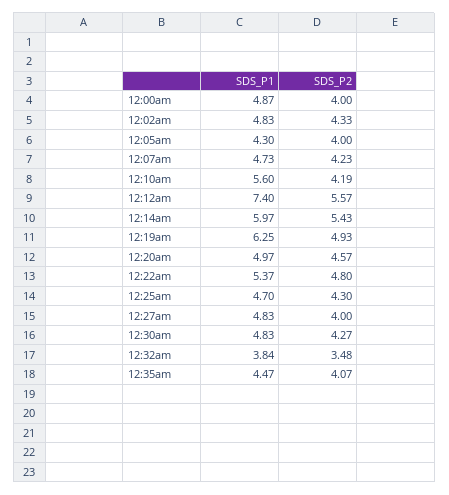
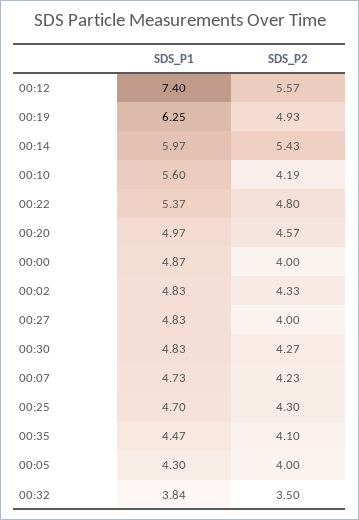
  {
    "SDS_P1": {
      "12:00am": 4.87,
      "12:02am": 4.83,
      "12:05am": 4.3,
      "12:07am": 4.73,
      "12:10am": 5.6,
      "12:12am": 7.4,
      "12:14am": 5.97,
      "12:19am": 6.25,
      "12:20am": 4.97,
      "12:22am": 5.37,
      "12:25am": 4.7,
      "12:27am": 4.83,
      "12:30am": 4.83,
      "12:32am": 3.84,
      "12:35am": 4.47
    },
    "SDS_P2": {
      "12:00am": 4,
      "12:02am": 4.33,
      "12:05am": 4,
      "12:07am": 4.23,
      "12:10am": 4.19,
      "12:12am": 5.57,
      "12:14am": 5.43,
      "12:19am": 4.93,
      "12:20am": 4.57,
      "12:22am": 4.8,
      "12:25am": 4.3,
      "12:27am": 4,
      "12:30am": 4.27,
-     "12:32am": 3.48,
+     "12:32am": 3.5,
-     "12:35am": 4.07
+     "12:35am": 4.1
    }
  }

